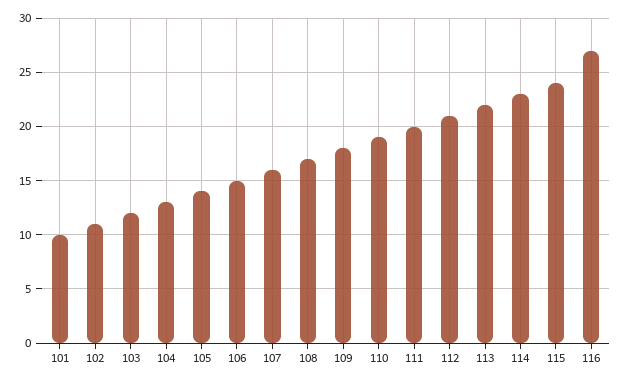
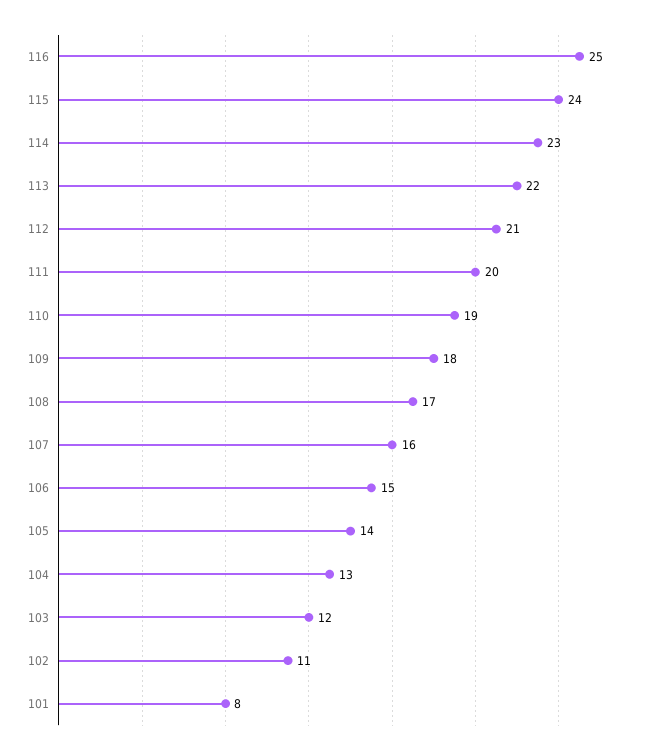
  {
-   "101": 10,
+   "101": 8,
    "102": 11,
    "103": 12,
    "104": 13,
    "105": 14,
    "106": 15,
    "107": 16,
    "108": 17,
    "109": 18,
    "110": 19,
    "111": 20,
    "112": 21,
    "113": 22,
    "114": 23,
    "115": 24,
-   "116": 27
+   "116": 25
  }

